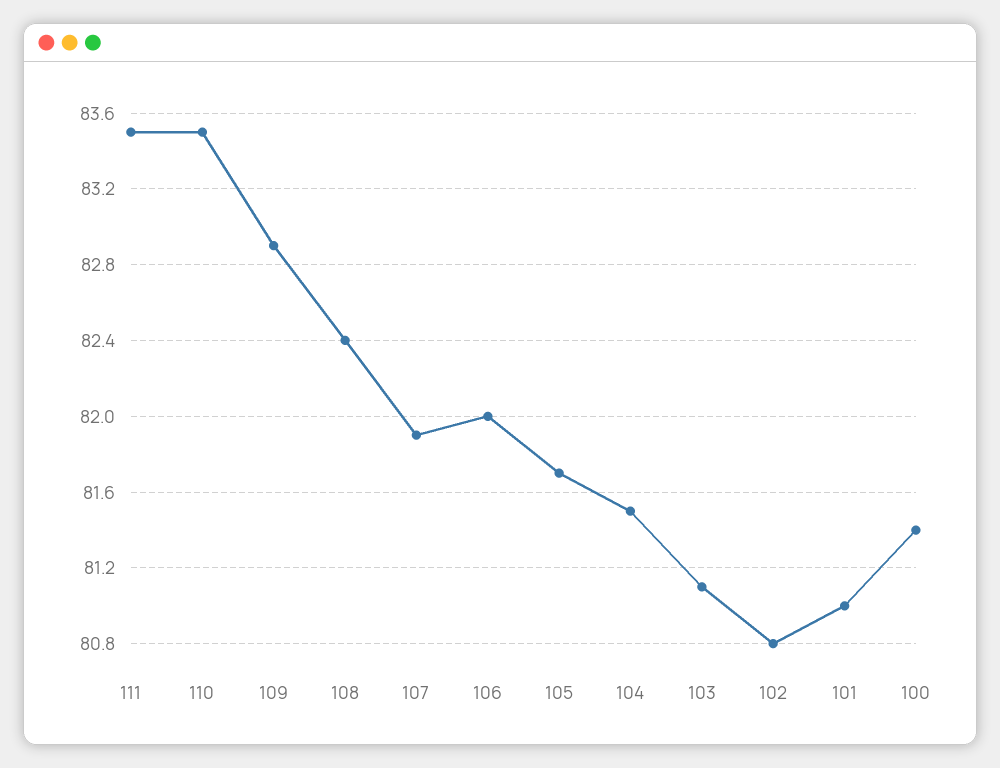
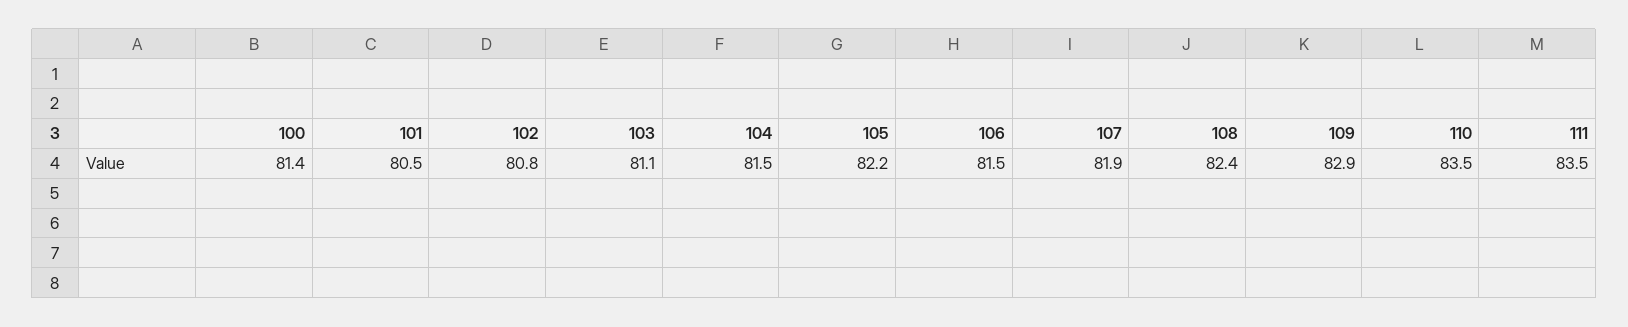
  {
    "111": 83.5,
    "110": 83.5,
    "109": 82.9,
    "108": 82.4,
    "107": 81.9,
-   "106": 82,
+   "106": 81.5,
-   "105": 81.7,
+   "105": 82.2,
    "104": 81.5,
    "103": 81.1,
    "102": 80.8,
-   "101": 81,
+   "101": 80.5,
    "100": 81.4
  }

